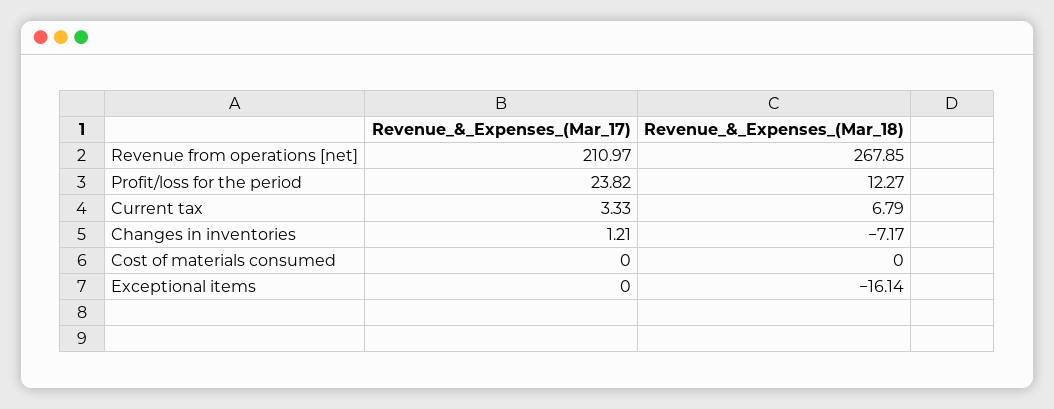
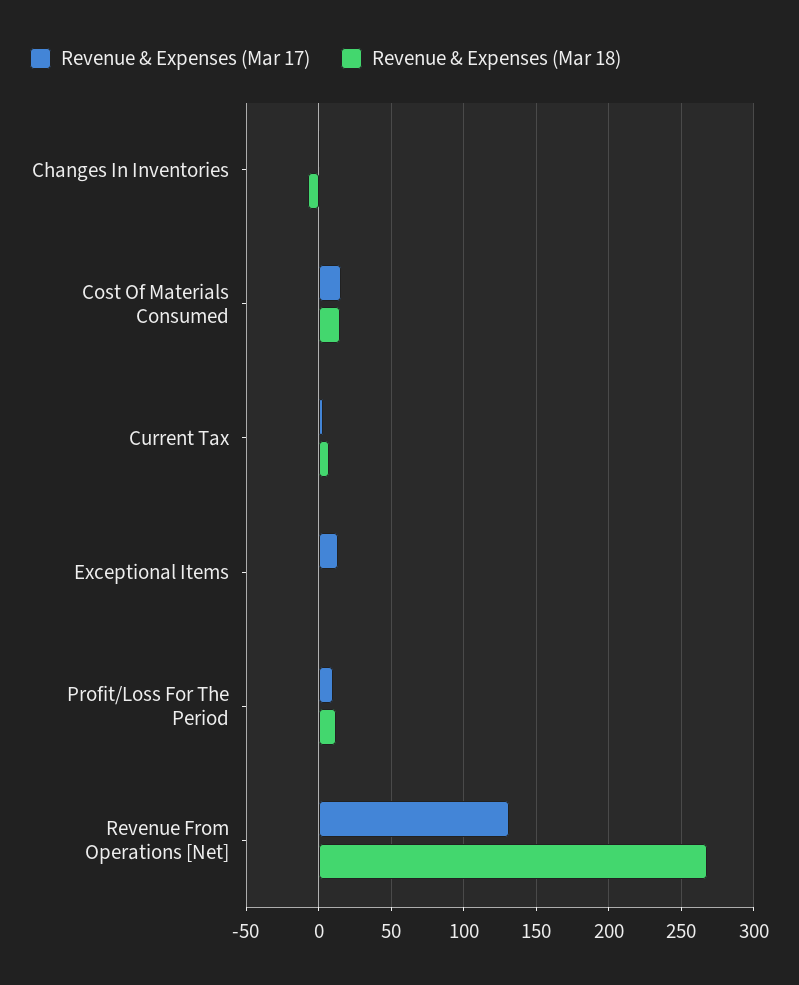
  {
    "Revenue_&_Expenses_(Mar_17)": {
-     "Revenue from operations [net]": 210.97,
+     "Revenue from operations [net]": 130,
-     "Profit/loss for the period": 23.82,
+     "Profit/loss for the period": 10,
      "Current tax": 3.33,
      "Changes in inventories": 1.21,
-     "Cost of materials consumed": 0,
+     "Cost of materials consumed": 15,
-     "Exceptional items": 0
+     "Exceptional items": 15
    },
    "Revenue_&_Expenses_(Mar_18)": {
      "Revenue from operations [net]": 267.85,
      "Profit/loss for the period": 12.27,
      "Current tax": 6.79,
      "Changes in inventories": -7.17,
-     "Cost of materials consumed": 0,
+     "Cost of materials consumed": 15,
-     "Exceptional items": -16.14
+     "Exceptional items": 0
    }
  }

